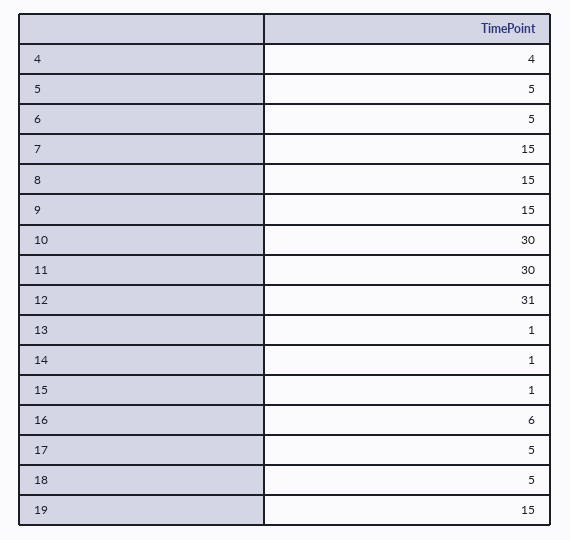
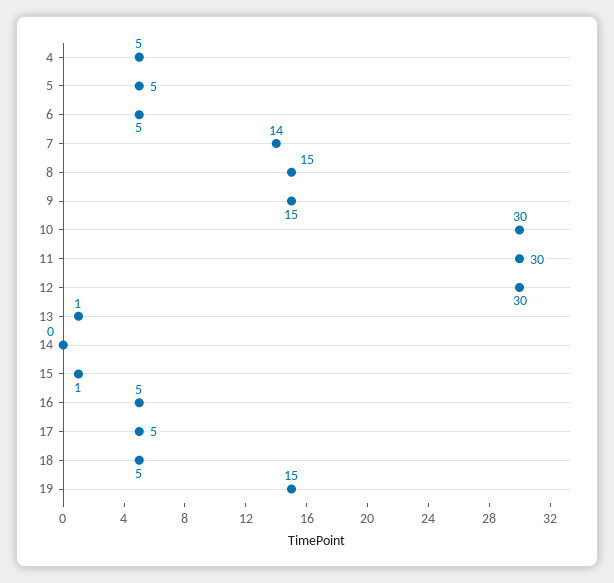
  {
-   "4": 4,
+   "4": 5,
    "5": 5,
    "6": 5,
-   "7": 15,
+   "7": 14,
    "8": 15,
    "9": 15,
    "10": 30,
    "11": 30,
-   "12": 31,
+   "12": 30,
    "13": 1,
-   "14": 1,
+   "14": 0,
    "15": 1,
-   "16": 6,
+   "16": 5,
    "17": 5,
    "18": 5,
    "19": 15
  }

